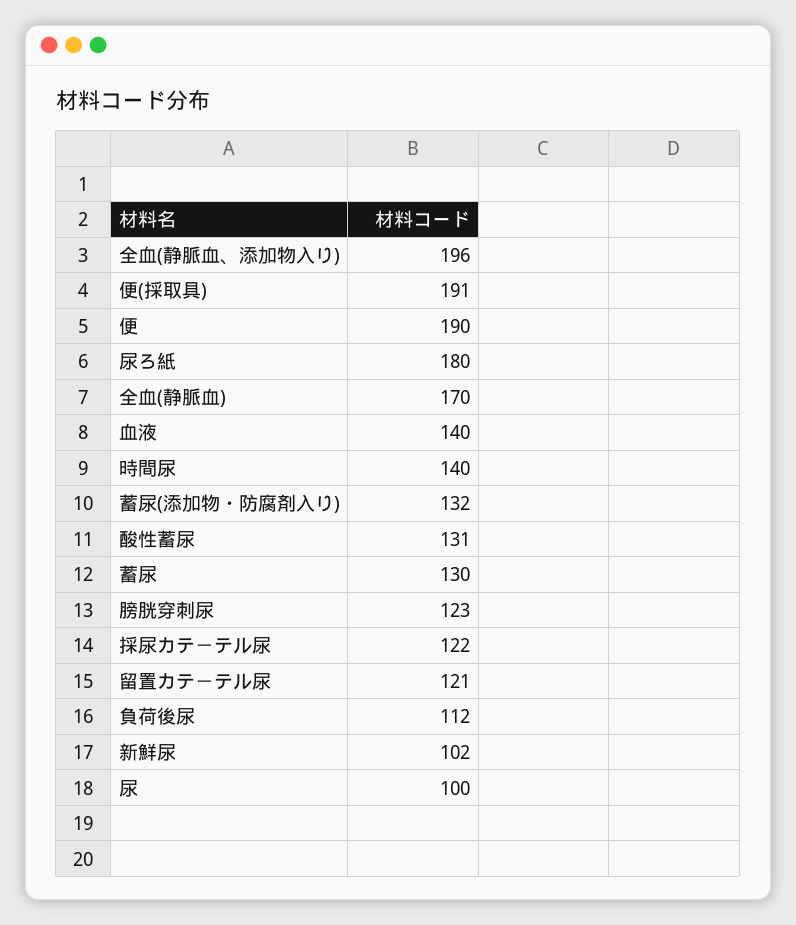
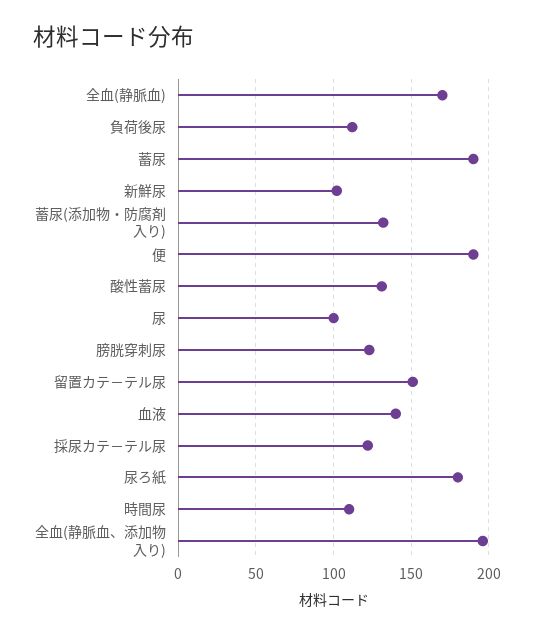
  {
    "全血(静脈血、添加物入り)": 196,
-   "便(採取具)": 191,
    "便": 190,
    "尿ろ紙": 180,
    "全血(静脈血)": 170,
    "血液": 140,
-   "時間尿": 140,
+   "時間尿": 110,
    "蓄尿(添加物・防腐剤入り)": 132,
    "酸性蓄尿": 131,
-   "蓄尿": 130,
+   "蓄尿": 190,
    "膀胱穿刺尿": 123,
    "採尿カテ－テル尿": 122,
-   "留置カテ－テル尿": 121,
+   "留置カテ－テル尿": 150,
    "負荷後尿": 112,
    "新鮮尿": 102,
    "尿": 100
  }

